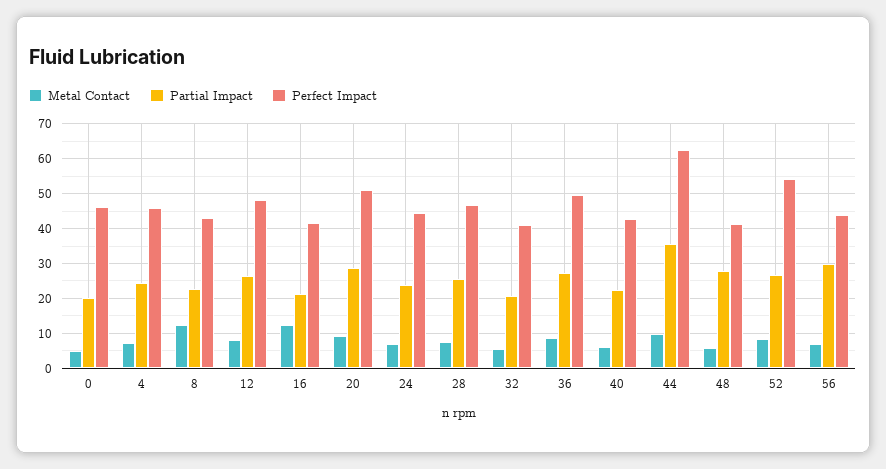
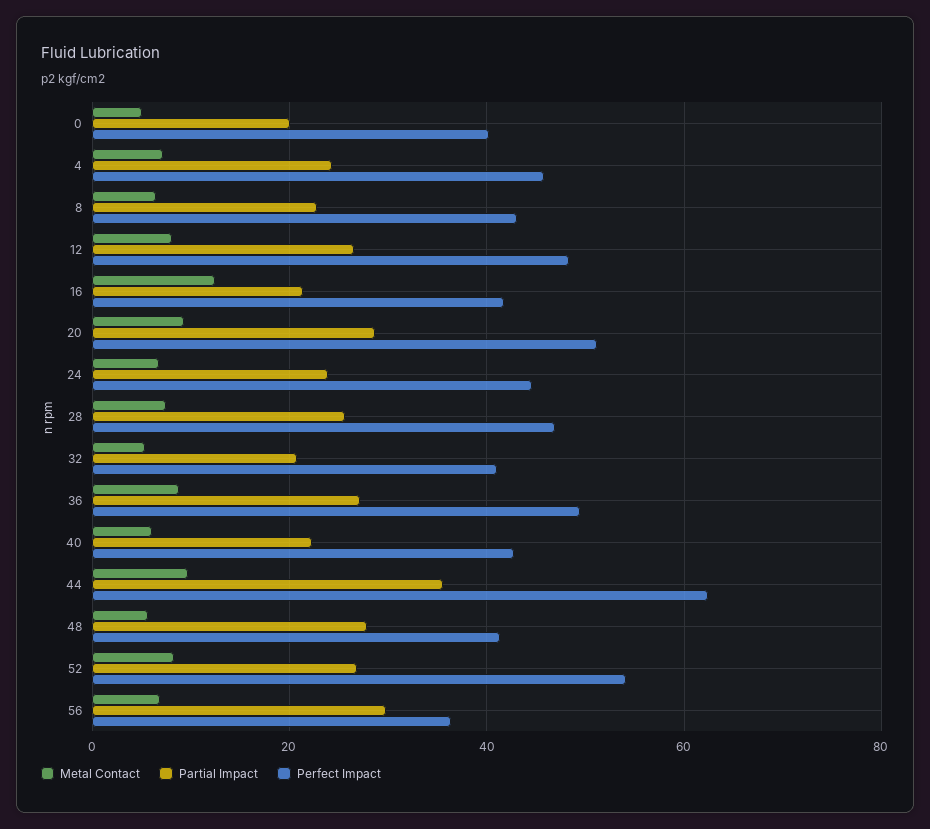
  {
    "Metal Contact": {
      "0": 6,
      "4": 8,
-     "8": 12,
+     "8": 6,
      "12": 8,
      "16": 12,
      "20": 10,
      "24": 6,
      "28": 8,
      "32": 6,
      "36": 8,
      "40": 6,
      "44": 10,
      "48": 6,
      "52": 8,
      "56": 6
    },
    "Partial Impact": {
      "0": 20,
      "4": 24,
      "8": 22,
      "12": 26,
      "16": 22,
      "20": 28,
      "24": 24,
      "28": 26,
      "32": 20,
      "36": 28,
      "40": 22,
      "44": 36,
      "48": 28,
      "52": 26,
      "56": 30
    },
    "Perfect Impact": {
-     "0": 46,
+     "0": 40,
      "4": 46,
      "8": 44,
      "12": 48,
      "16": 42,
      "20": 52,
      "24": 44,
      "28": 46,
      "32": 42,
      "36": 50,
      "40": 42,
      "44": 62,
      "48": 42,
      "52": 54,
-     "56": 44
+     "56": 36
    }
  }

